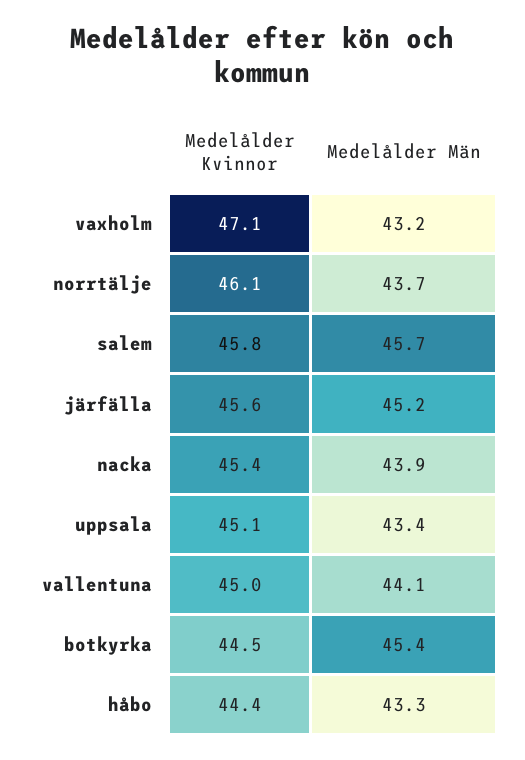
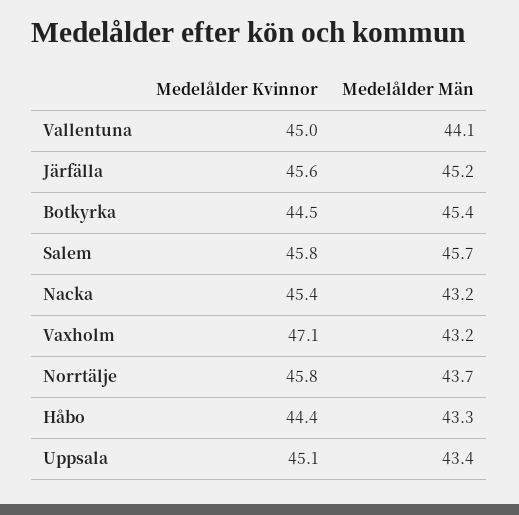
  {
    "Medelålder Kvinnor": {
      "vaxholm": 47.1,
-     "norrtälje": 46.1,
+     "norrtälje": 45.8,
      "salem": 45.8,
      "järfälla": 45.6,
      "nacka": 45.4,
      "uppsala": 45.1,
      "vallentuna": 45,
      "botkyrka": 44.5,
      "håbo": 44.4
    },
    "Medelålder Män": {
      "vaxholm": 43.2,
      "norrtälje": 43.7,
      "salem": 45.7,
      "järfälla": 45.2,
-     "nacka": 43.9,
+     "nacka": 43.2,
      "uppsala": 43.4,
      "vallentuna": 44.1,
      "botkyrka": 45.4,
      "håbo": 43.3
    }
  }

